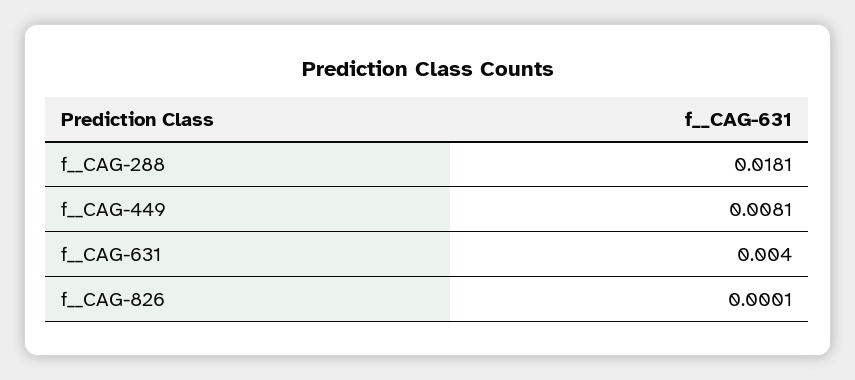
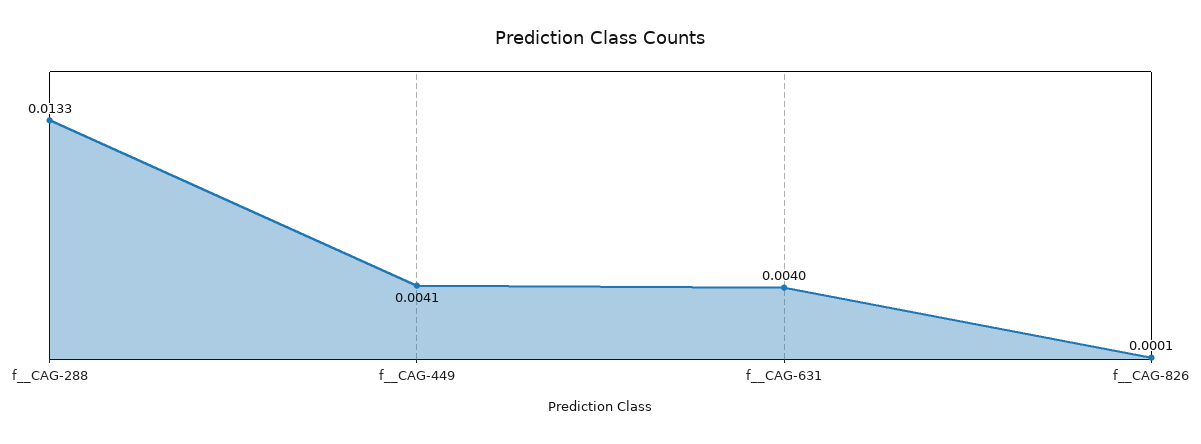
  {
-   "f__CAG-288": 0.0181,
+   "f__CAG-288": 0.0133,
-   "f__CAG-449": 0.0081,
+   "f__CAG-449": 0.0041,
    "f__CAG-631": 0.004,
    "f__CAG-826": 0.0001
  }

